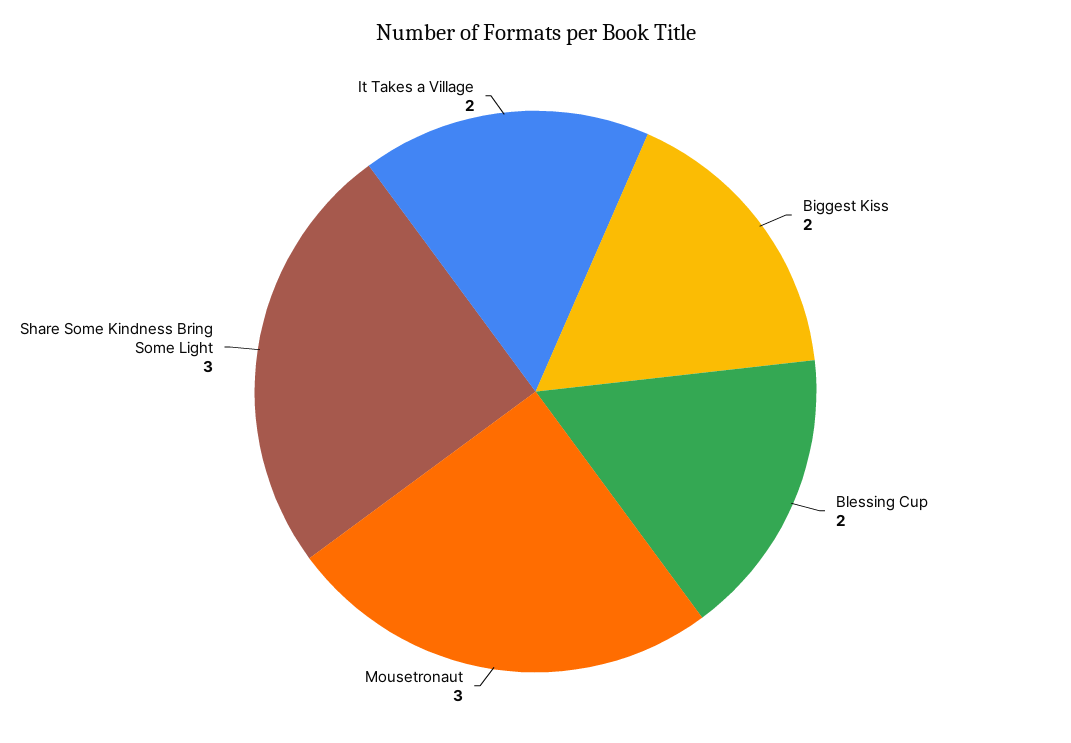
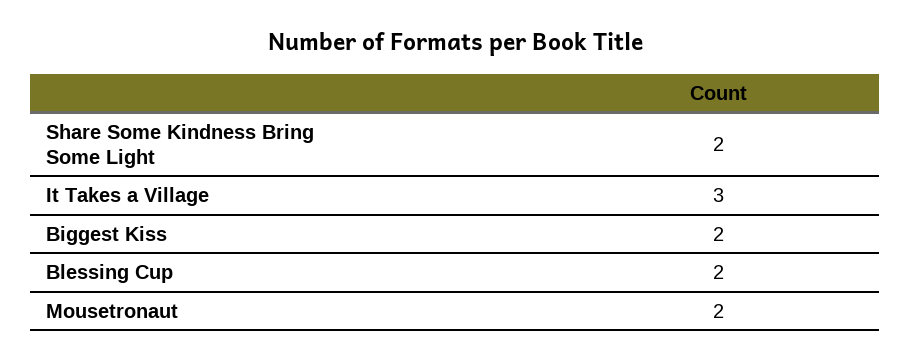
  {
    "Biggest Kiss": 2,
    "Blessing Cup": 2,
-   "Mousetronaut": 3,
+   "Mousetronaut": 2,
-   "Share Some Kindness Bring Some Light": 3,
+   "Share Some Kindness Bring Some Light": 2,
-   "It Takes a Village": 2
+   "It Takes a Village": 3
  }

